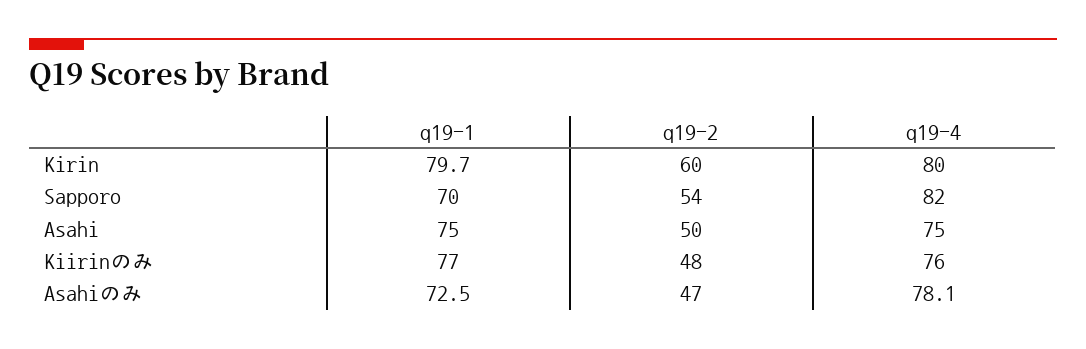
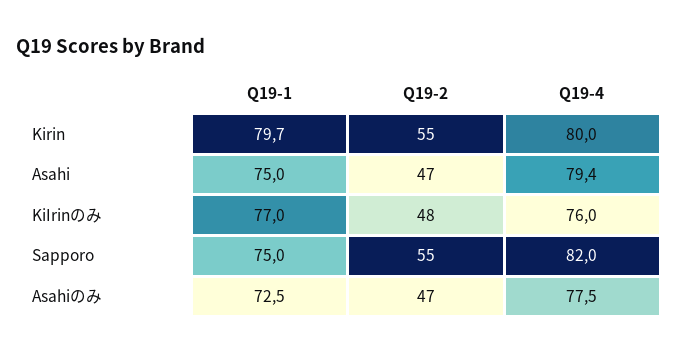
  {
    "q19-1": {
      "Kirin": 79.7,
-     "Sapporo": 70,
+     "Sapporo": 75,
      "Asahi": 75,
      "Kiirinのみ": 77,
      "Asahiのみ": 72.5
    },
    "q19-2": {
-     "Kirin": 60,
+     "Kirin": 55,
-     "Sapporo": 54,
+     "Sapporo": 55,
-     "Asahi": 50,
+     "Asahi": 47,
      "Kiirinのみ": 48,
      "Asahiのみ": 47
    },
    "q19-4": {
      "Kirin": 80,
      "Sapporo": 82,
-     "Asahi": 75,
+     "Asahi": 79.4,
      "Kiirinのみ": 76,
-     "Asahiのみ": 78.1
+     "Asahiのみ": 77.5
    }
  }

